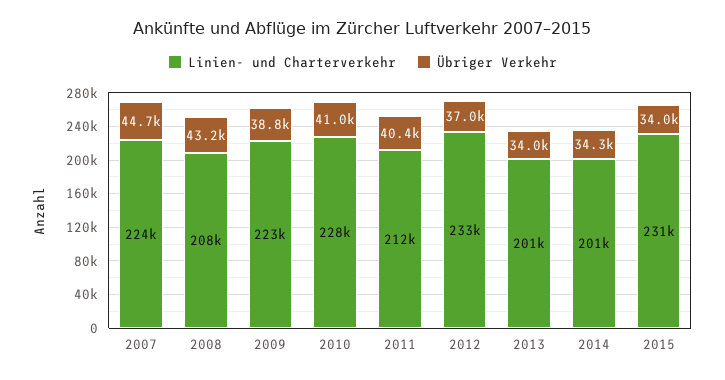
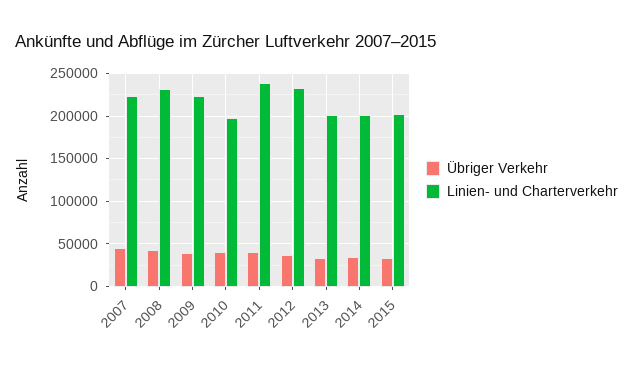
  {
    "Linien- und Charterverkehr": {
      "2007": 224000,
-     "2008": 208000,
+     "2008": 230000,
      "2009": 223000,
-     "2010": 228000,
+     "2010": 200000,
-     "2011": 212000,
+     "2011": 240000,
      "2012": 233000,
      "2013": 201000,
      "2014": 201000,
-     "2015": 231000
+     "2015": 200000
    },
    "Übriger Verkehr": {
      "2007": 44700,
      "2008": 43200,
      "2009": 38800,
      "2010": 41000,
      "2011": 40400,
      "2012": 37000,
      "2013": 34000,
      "2014": 34300,
      "2015": 34000
    }
  }

